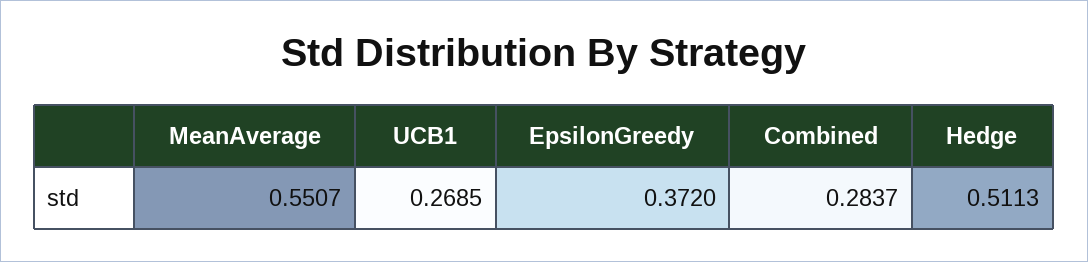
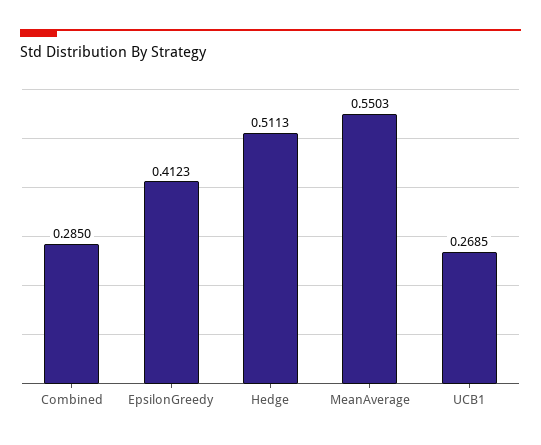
  {
-   "MeanAverage": 0.5507,
+   "MeanAverage": 0.5503,
    "UCB1": 0.2685,
-   "EpsilonGreedy": 0.372,
+   "EpsilonGreedy": 0.4123,
-   "Combined": 0.2837,
+   "Combined": 0.285,
    "Hedge": 0.5113
  }

